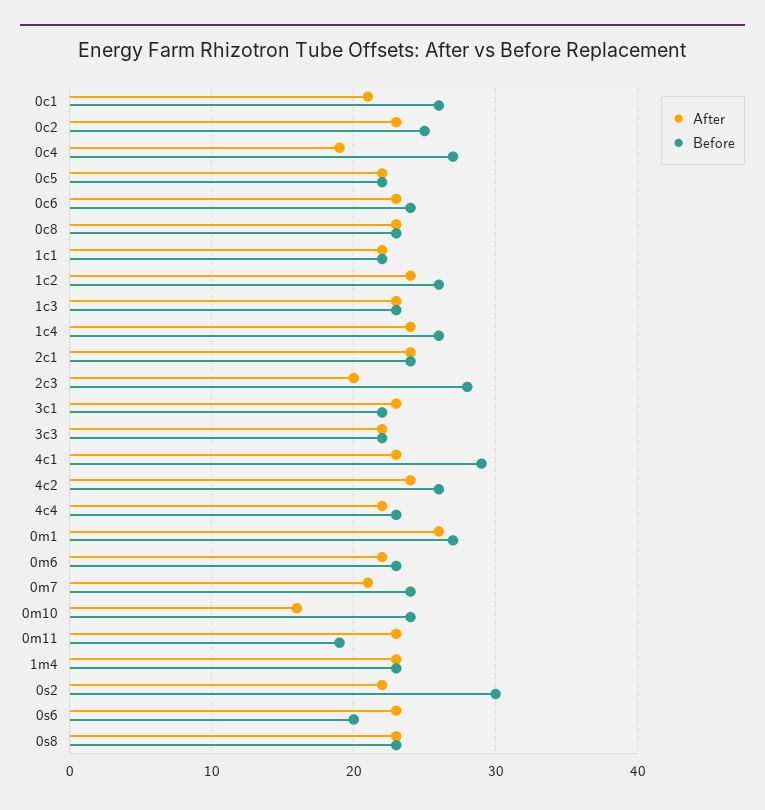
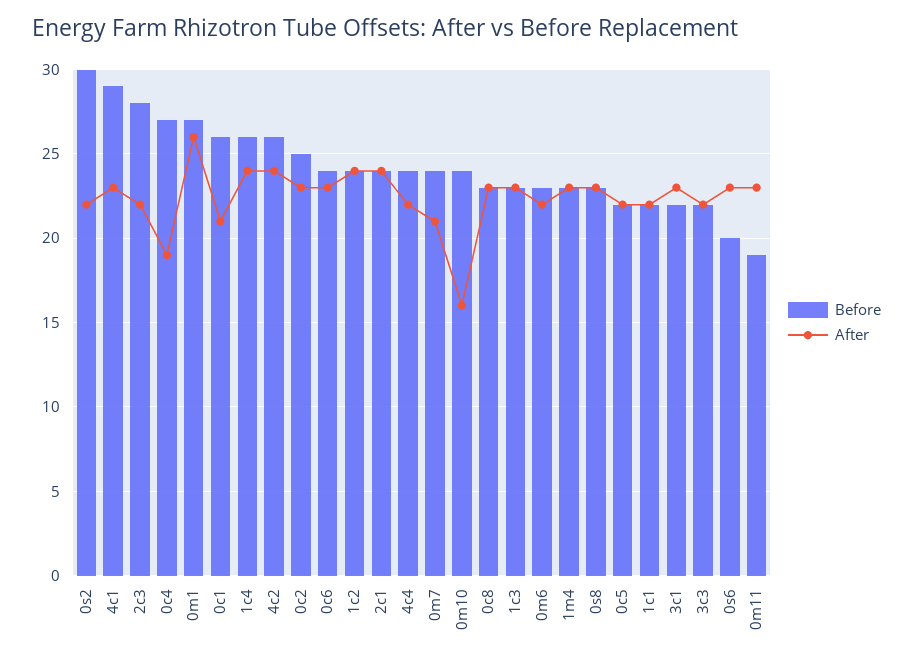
  {
    "After": {
      "0c1": 21,
      "0c2": 23,
      "0c4": 19,
      "0c5": 22,
      "0c6": 23,
      "0c8": 23,
      "1c1": 22,
      "1c2": 24,
      "1c3": 23,
      "1c4": 24,
      "2c1": 24,
-     "2c3": 20,
+     "2c3": 22,
      "3c1": 23,
      "3c3": 22,
      "4c1": 23,
      "4c2": 24,
      "4c4": 22,
      "0m1": 26,
      "0m6": 22,
      "0m7": 21,
      "0m10": 16,
      "0m11": 23,
      "1m4": 23,
      "0s2": 22,
      "0s6": 23,
      "0s8": 23
    },
    "Before": {
      "0c1": 26,
      "0c2": 25,
      "0c4": 27,
      "0c5": 22,
      "0c6": 24,
      "0c8": 23,
      "1c1": 22,
-     "1c2": 26,
+     "1c2": 24,
      "1c3": 23,
      "1c4": 26,
      "2c1": 24,
      "2c3": 28,
      "3c1": 22,
      "3c3": 22,
      "4c1": 29,
      "4c2": 26,
-     "4c4": 23,
+     "4c4": 24,
      "0m1": 27,
      "0m6": 23,
      "0m7": 24,
      "0m10": 24,
      "0m11": 19,
      "1m4": 23,
      "0s2": 30,
      "0s6": 20,
      "0s8": 23
    }
  }

